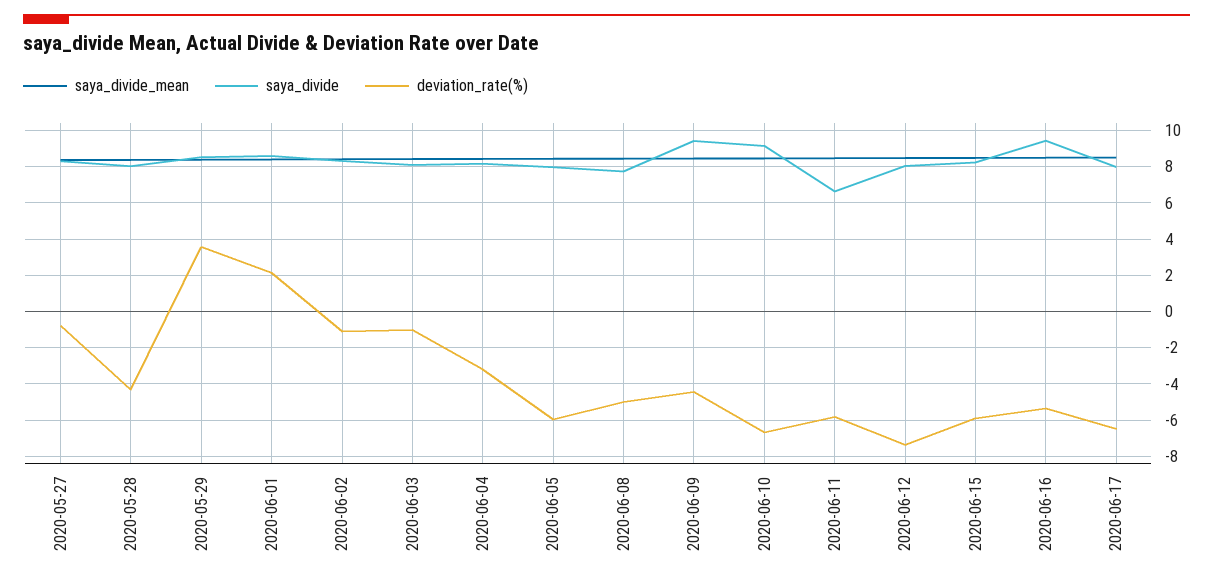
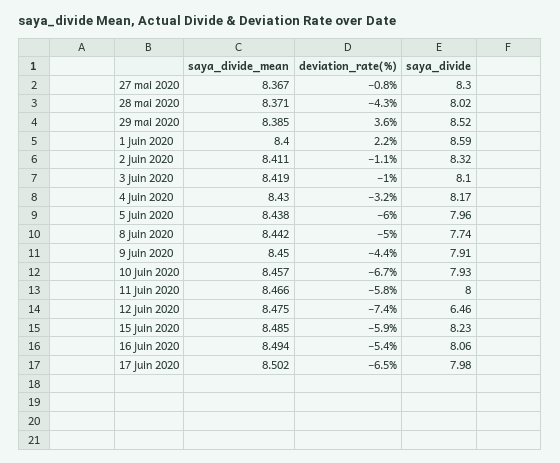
  {
    "saya_divide_mean": {
      "2020-05-27": 8.367,
      "2020-05-28": 8.371,
      "2020-05-29": 8.385,
      "2020-06-01": 8.4,
      "2020-06-02": 8.411,
      "2020-06-03": 8.419,
      "2020-06-04": 8.43,
      "2020-06-05": 8.438,
      "2020-06-08": 8.442,
      "2020-06-09": 8.45,
      "2020-06-10": 8.457,
      "2020-06-11": 8.466,
      "2020-06-12": 8.475,
      "2020-06-15": 8.485,
      "2020-06-16": 8.494,
      "2020-06-17": 8.502
    },
    "saya_divide": {
      "2020-05-27": 8.3,
      "2020-05-28": 8.02,
      "2020-05-29": 8.52,
      "2020-06-01": 8.59,
      "2020-06-02": 8.32,
      "2020-06-03": 8.1,
      "2020-06-04": 8.17,
      "2020-06-05": 7.96,
      "2020-06-08": 7.74,
-     "2020-06-09": 9.5,
+     "2020-06-09": 7.91,
-     "2020-06-10": 9,
+     "2020-06-10": 7.93,
-     "2020-06-11": 6.5,
+     "2020-06-11": 8,
-     "2020-06-12": 8,
+     "2020-06-12": 6.46,
      "2020-06-15": 8.23,
-     "2020-06-16": 9.5,
+     "2020-06-16": 8.06,
      "2020-06-17": 7.98
    },
    "deviation_rate(%)": {
      "2020-05-27": -0.8,
      "2020-05-28": -4.3,
      "2020-05-29": 3.6,
      "2020-06-01": 2.2,
      "2020-06-02": -1.1,
      "2020-06-03": -1,
      "2020-06-04": -3.2,
      "2020-06-05": -6,
      "2020-06-08": -5,
      "2020-06-09": -4.4,
      "2020-06-10": -6.7,
      "2020-06-11": -5.8,
      "2020-06-12": -7.4,
      "2020-06-15": -5.9,
      "2020-06-16": -5.4,
      "2020-06-17": -6.5
    }
  }

